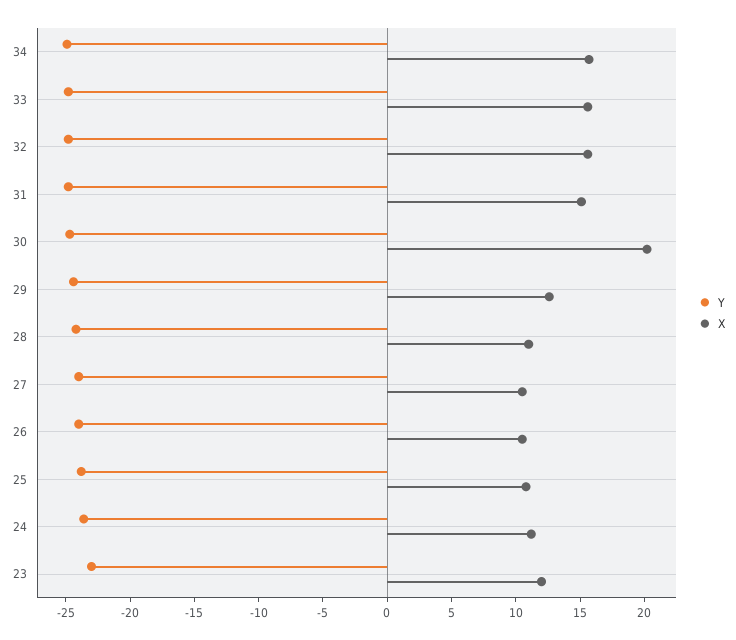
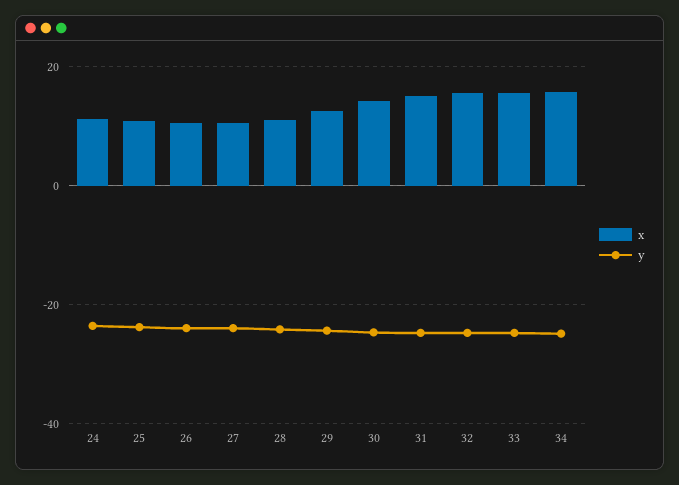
  {
    "Y": {
      "34": -25,
      "33": -25,
      "32": -25,
      "31": -25,
      "30": -25,
      "29": -24,
      "28": -24,
      "27": -24,
      "26": -24,
      "25": -24,
-     "24": -24,
+     "24": -24
-     "23": -23
    },
    "X": {
      "34": 16,
      "33": 16,
      "32": 16,
      "31": 15,
-     "30": 20,
+     "30": 14,
      "29": 13,
      "28": 11,
      "27": 11,
      "26": 11,
      "25": 11,
-     "24": 11,
+     "24": 11
-     "23": 12
    }
  }

